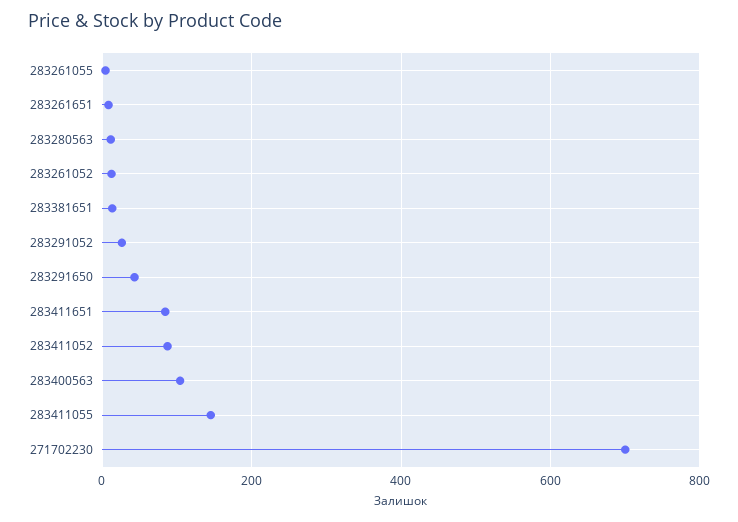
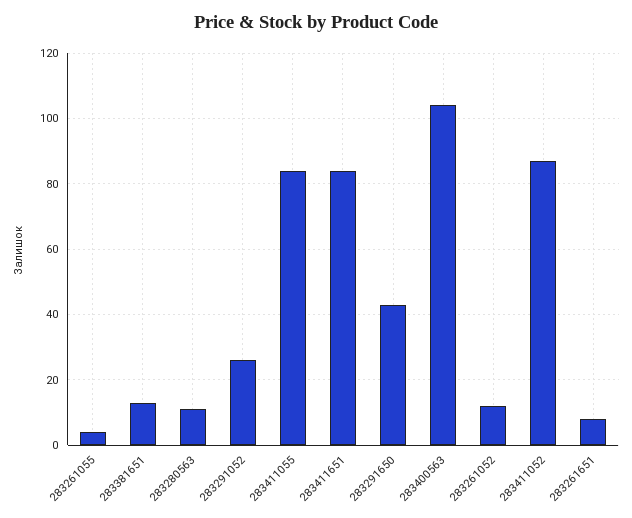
  {
    "283261055": 5,
    "283261651": 10,
    "283280563": 10,
    "283261052": 10,
    "283381651": 15,
    "283291052": 25,
    "283291650": 45,
    "283411651": 85,
    "283411052": 85,
    "283400563": 105,
-   "283411055": 140,
+   "283411055": 85
-   "271702230": 700
  }

